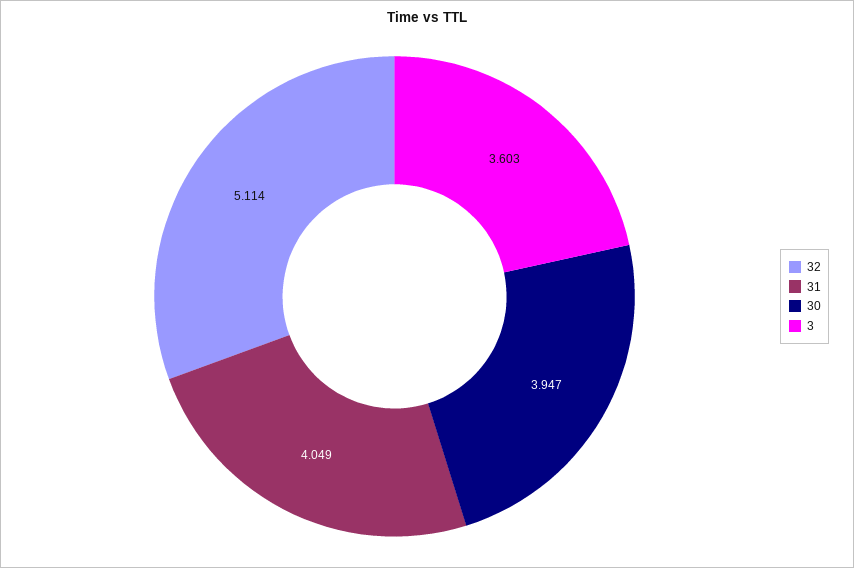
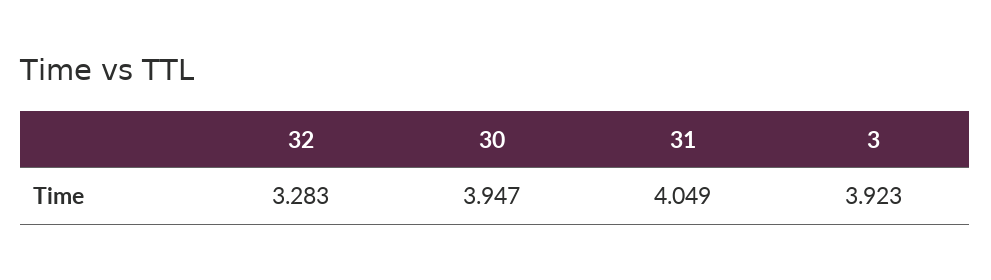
  {
-   "32": 5.114,
+   "32": 3.283,
    "31": 4.049,
    "30": 3.947,
-   "3": 3.603
+   "3": 3.923
  }

